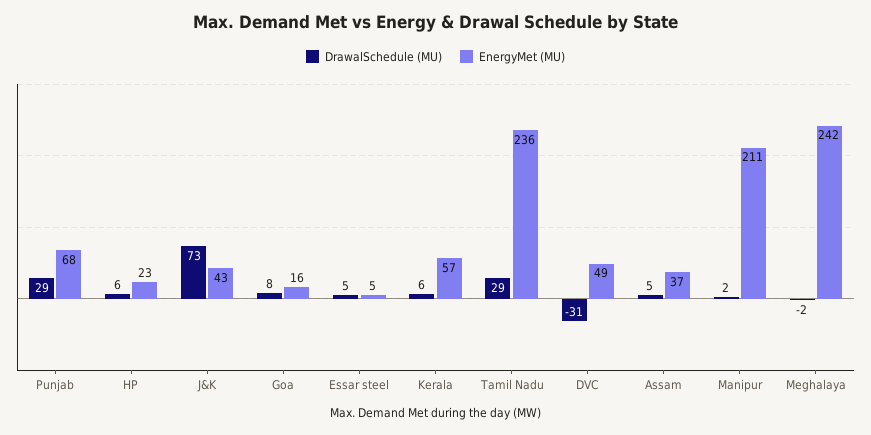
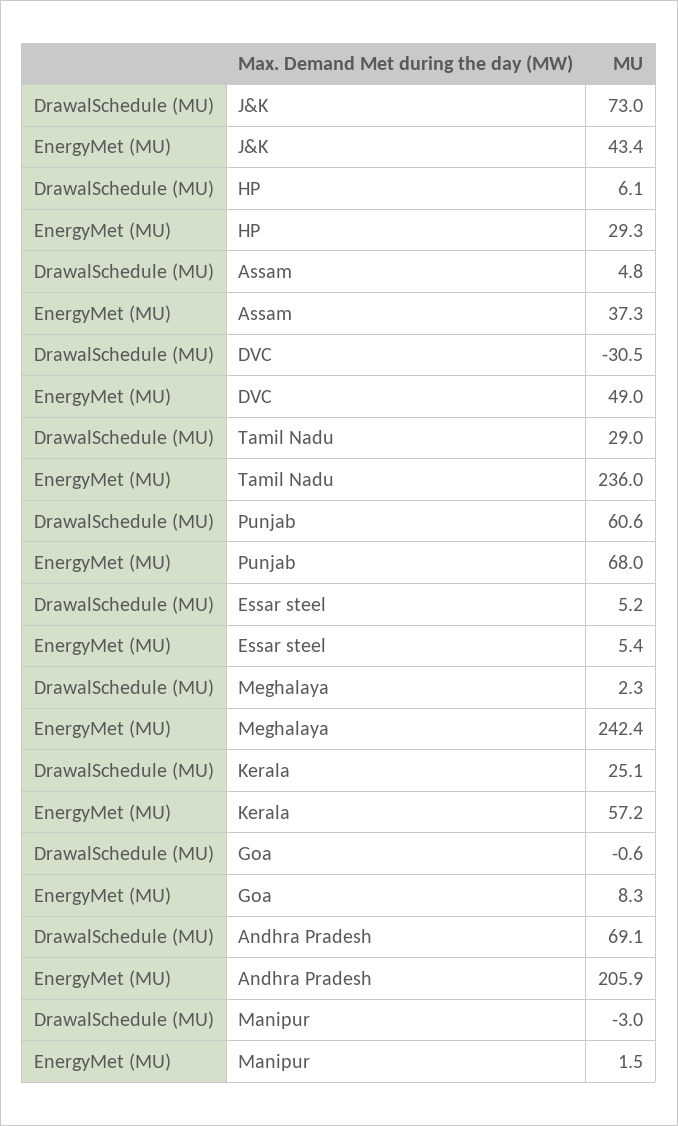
  {
    "DrawalSchedule (MU)": {
-     "Punjab": 29,
+     "Punjab": 60.6,
      "HP": 6.1,
      "J&K": 73,
-     "Goa": 8,
+     "Goa": -0.6,
      "Essar steel": 5.2,
-     "Kerala": 6,
+     "Kerala": 25.1,
      "Tamil Nadu": 29,
      "DVC": -30.5,
      "Assam": 4.8,
-     "Manipur": 2,
+     "Manipur": -3,
-     "Meghalaya": -2
+     "Meghalaya": 2.3,
+     "Andhra Pradesh": 69.1
    },
    "EnergyMet (MU)": {
      "Punjab": 68,
-     "HP": 23,
+     "HP": 29.3,
      "J&K": 43.4,
-     "Goa": 16,
+     "Goa": 8.3,
      "Essar steel": 5.4,
      "Kerala": 57.2,
      "Tamil Nadu": 236,
      "DVC": 49,
      "Assam": 37.3,
-     "Manipur": 211,
+     "Manipur": 1.5,
-     "Meghalaya": 242.4
+     "Meghalaya": 242.4,
+     "Andhra Pradesh": 205.9
    }
  }

